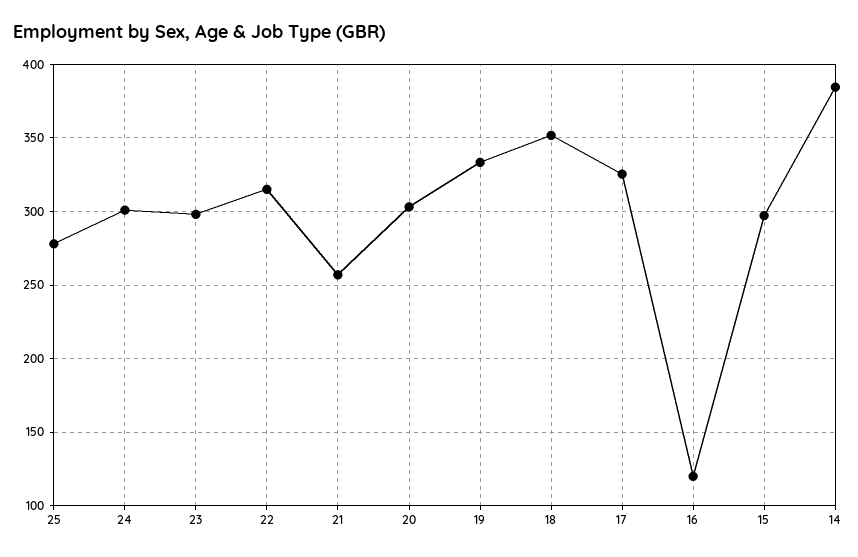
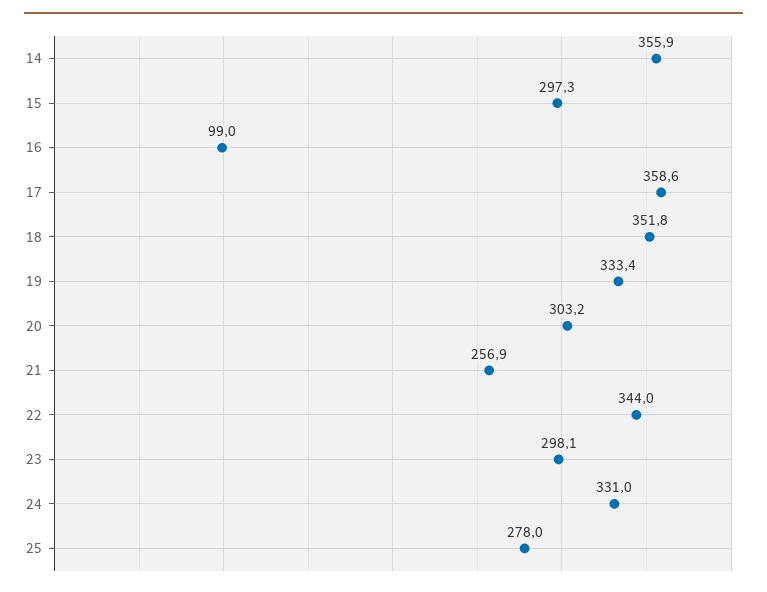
  {
    "25": 278,
-   "24": 300,
+   "24": 331,
    "23": 298.1,
-   "22": 315,
+   "22": 344,
    "21": 256.9,
    "20": 303.2,
    "19": 333.4,
    "18": 351.8,
-   "17": 325,
+   "17": 358.6,
-   "16": 120,
+   "16": 99,
    "15": 297.3,
-   "14": 385
+   "14": 355.9
  }

